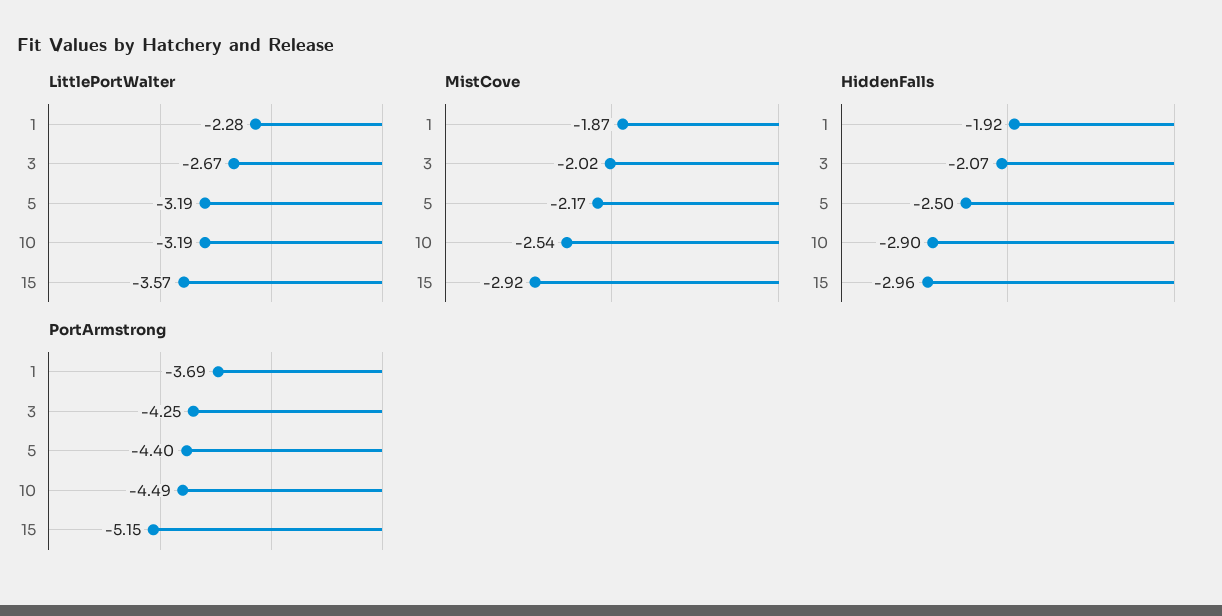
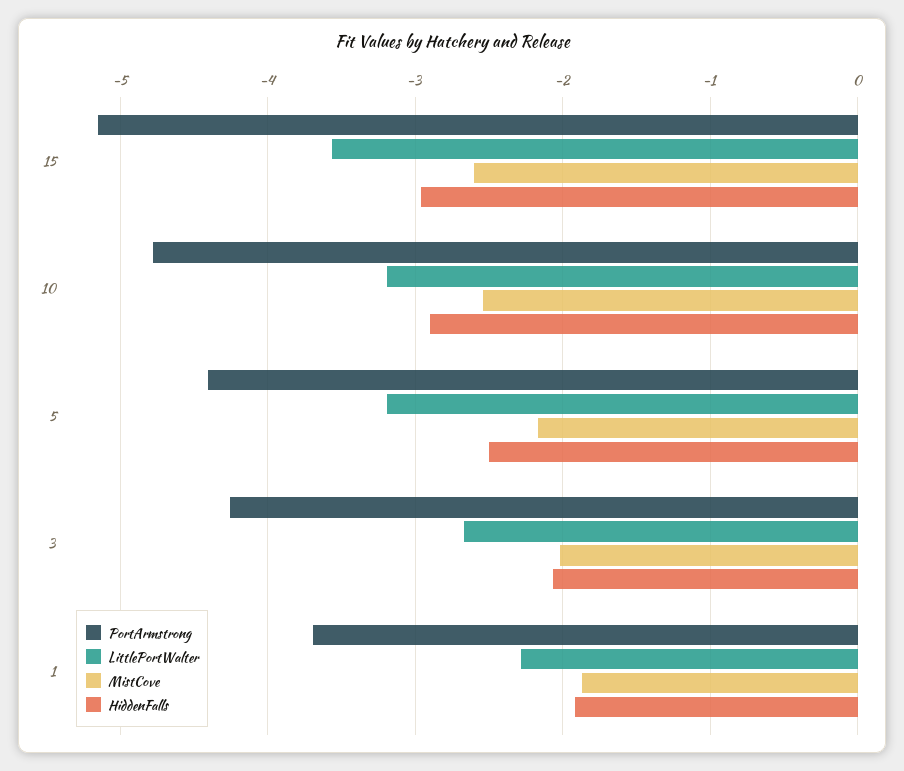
  {
    "LittlePortWalter": {
      "1": -2.28,
      "3": -2.67,
      "5": -3.19,
      "10": -3.19,
      "15": -3.57
    },
    "MistCove": {
      "1": -1.87,
      "3": -2.02,
      "5": -2.17,
      "10": -2.54,
-     "15": -2.92
+     "15": -2.6
    },
    "HiddenFalls": {
      "1": -1.92,
      "3": -2.07,
      "5": -2.5,
      "10": -2.9,
      "15": -2.96
    },
    "PortArmstrong": {
      "1": -3.69,
      "3": -4.25,
      "5": -4.4,
-     "10": -4.49,
+     "10": -4.8,
      "15": -5.15
    }
  }

